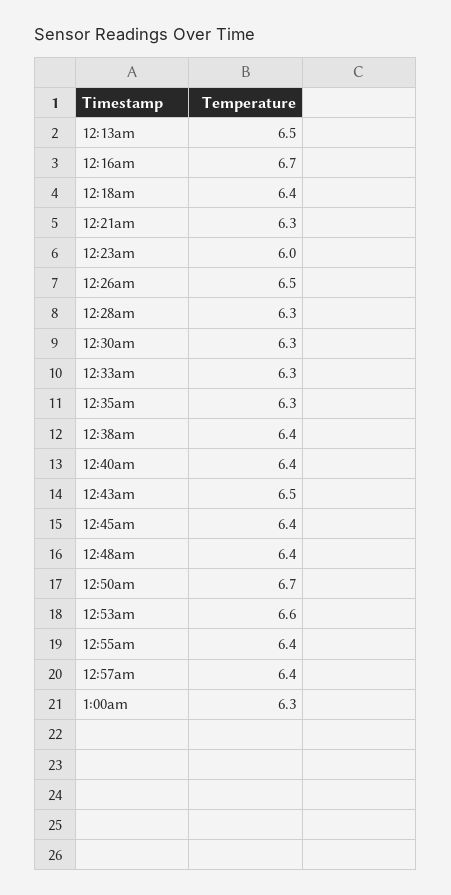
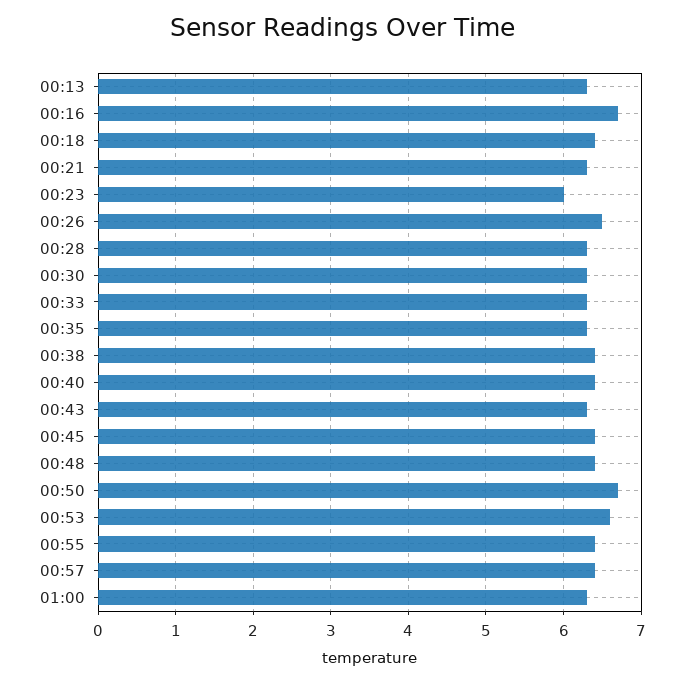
  {
-   "12:13am": 6.5,
+   "12:13am": 6.3,
    "12:16am": 6.7,
    "12:18am": 6.4,
    "12:21am": 6.3,
    "12:23am": 6,
    "12:26am": 6.5,
    "12:28am": 6.3,
    "12:30am": 6.3,
    "12:33am": 6.3,
    "12:35am": 6.3,
    "12:38am": 6.4,
    "12:40am": 6.4,
-   "12:43am": 6.5,
+   "12:43am": 6.3,
    "12:45am": 6.4,
    "12:48am": 6.4,
    "12:50am": 6.7,
    "12:53am": 6.6,
    "12:55am": 6.4,
    "12:57am": 6.4,
    "1:00am": 6.3
  }

